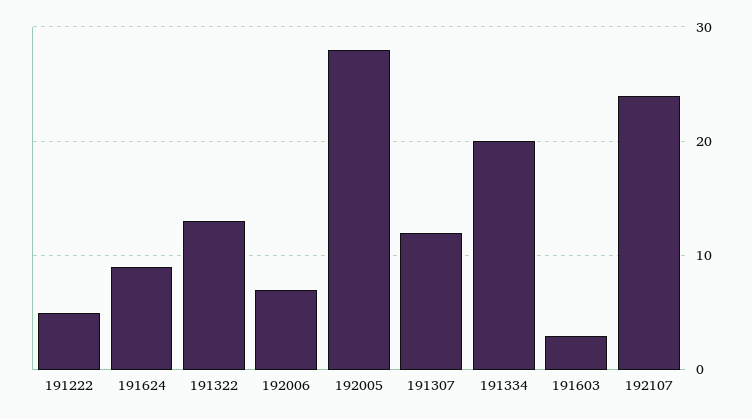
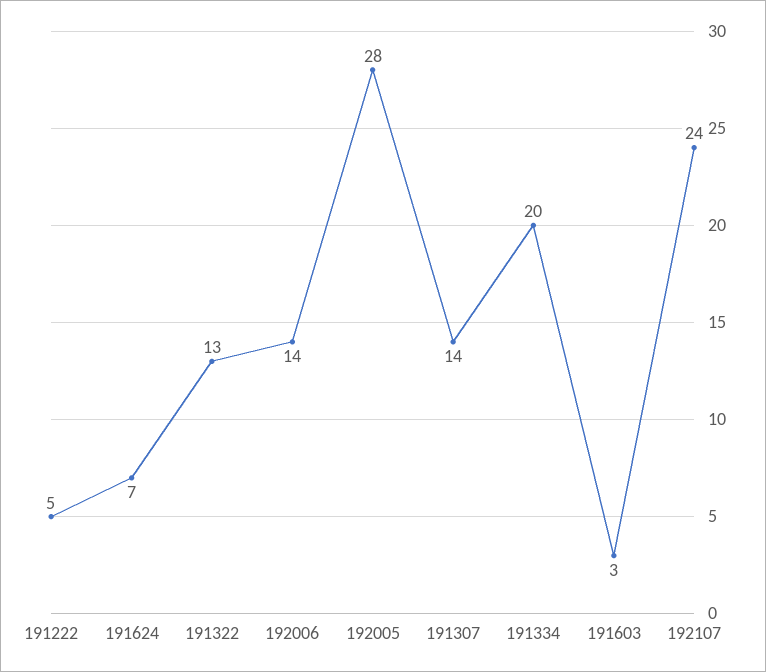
  {
    "191222": 5,
-   "191624": 9,
+   "191624": 7,
    "191322": 13,
-   "192006": 7,
+   "192006": 14,
    "192005": 28,
-   "191307": 12,
+   "191307": 14,
    "191334": 20,
    "191603": 3,
    "192107": 24
  }

